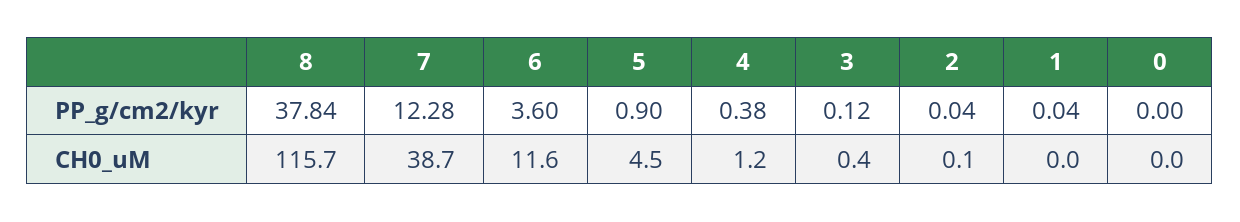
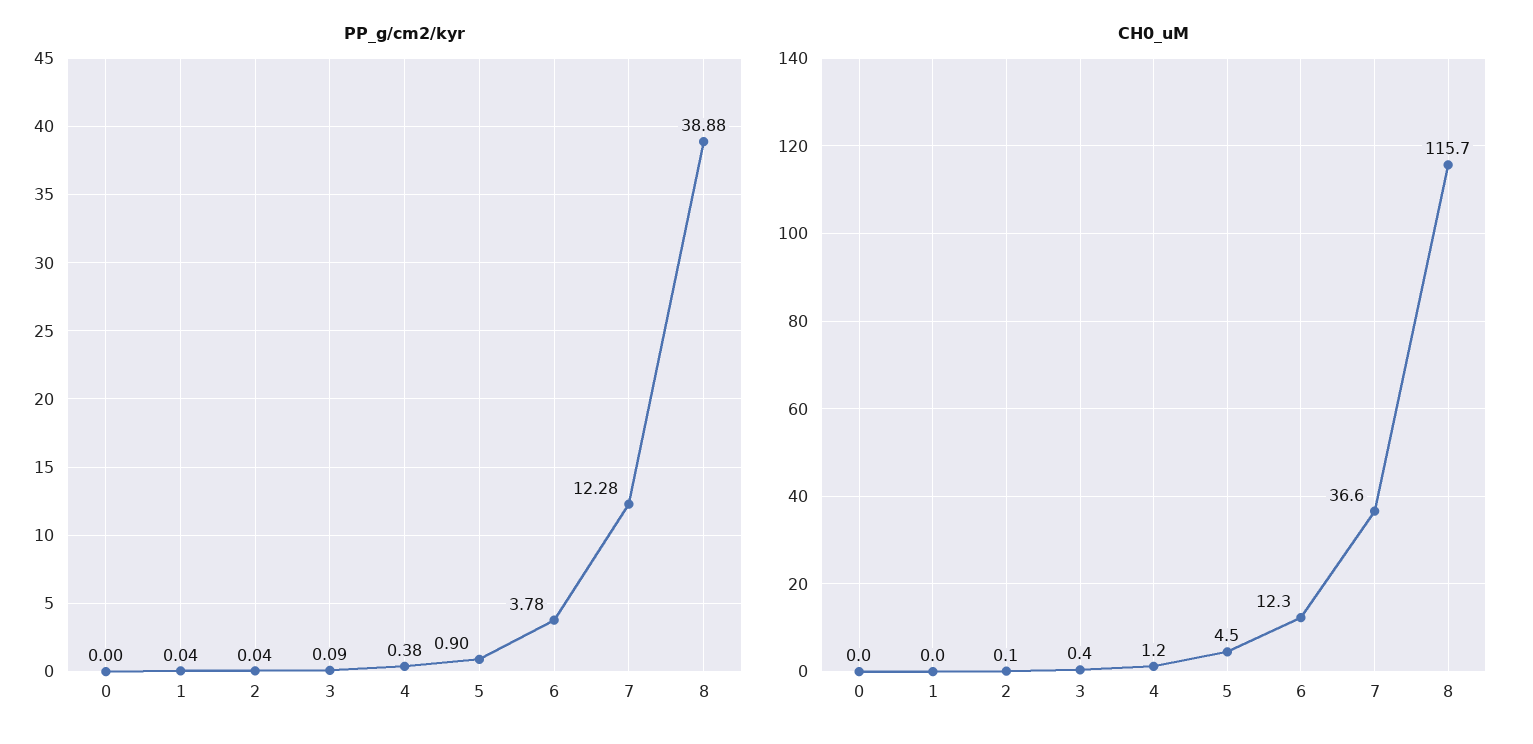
  {
    "PP_g/cm2/kyr": {
-     "8": 37.84,
+     "8": 38.88,
      "7": 12.28,
-     "6": 3.6,
+     "6": 3.78,
      "5": 0.9,
      "4": 0.38,
-     "3": 0.12,
+     "3": 0.09,
      "2": 0.04,
      "1": 0.04,
      "0": 0
    },
    "CH0_uM": {
      "8": 115.7,
-     "7": 38.7,
+     "7": 36.6,
-     "6": 11.6,
+     "6": 12.3,
      "5": 4.5,
      "4": 1.2,
      "3": 0.4,
      "2": 0.1,
      "1": 0,
      "0": 0
    }
  }

